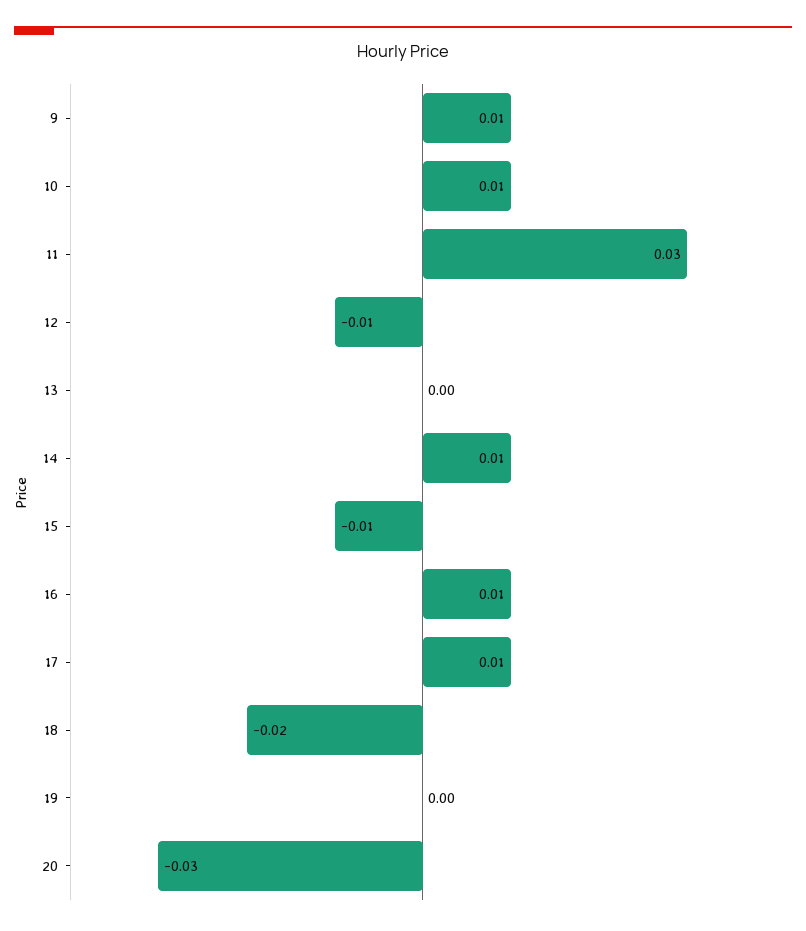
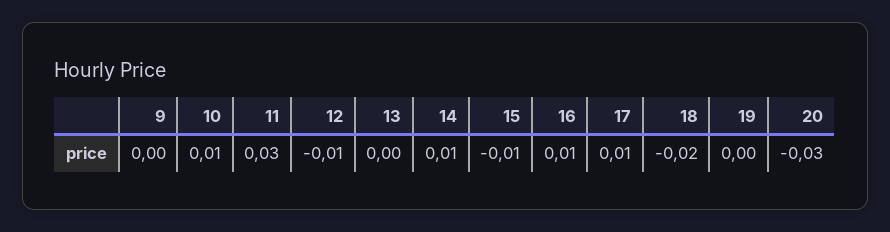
  {
-   "9": 0.01,
+   "9": 0,
    "10": 0.01,
    "11": 0.03,
    "12": -0.01,
    "13": 0,
    "14": 0.01,
    "15": -0.01,
    "16": 0.01,
    "17": 0.01,
    "18": -0.02,
    "19": 0,
    "20": -0.03
  }

